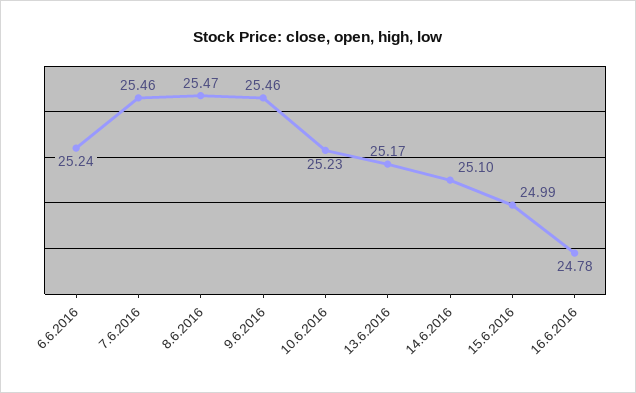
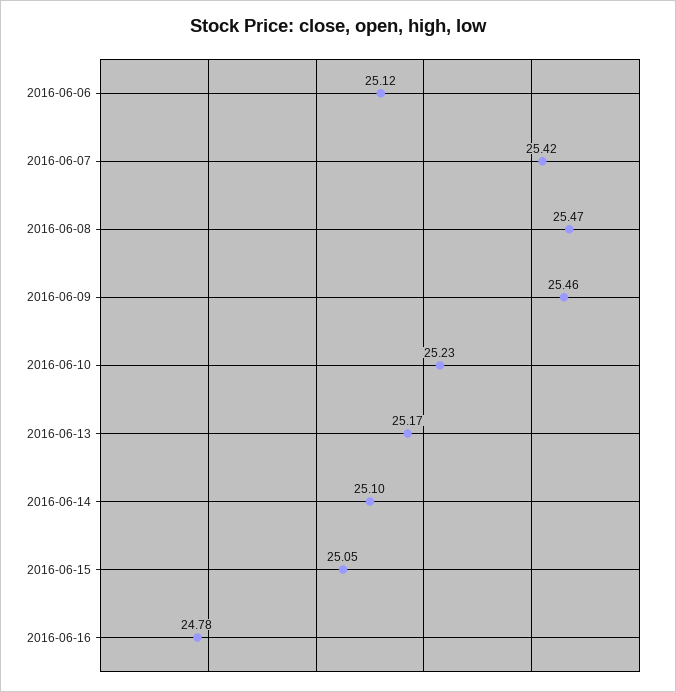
  {
-   "6.6.2016": 25.24,
+   "6.6.2016": 25.12,
-   "7.6.2016": 25.46,
+   "7.6.2016": 25.42,
    "8.6.2016": 25.47,
    "9.6.2016": 25.46,
    "10.6.2016": 25.23,
    "13.6.2016": 25.17,
    "14.6.2016": 25.1,
-   "15.6.2016": 24.99,
+   "15.6.2016": 25.05,
    "16.6.2016": 24.78
  }

